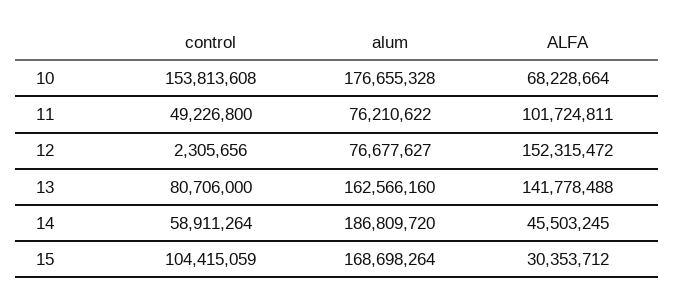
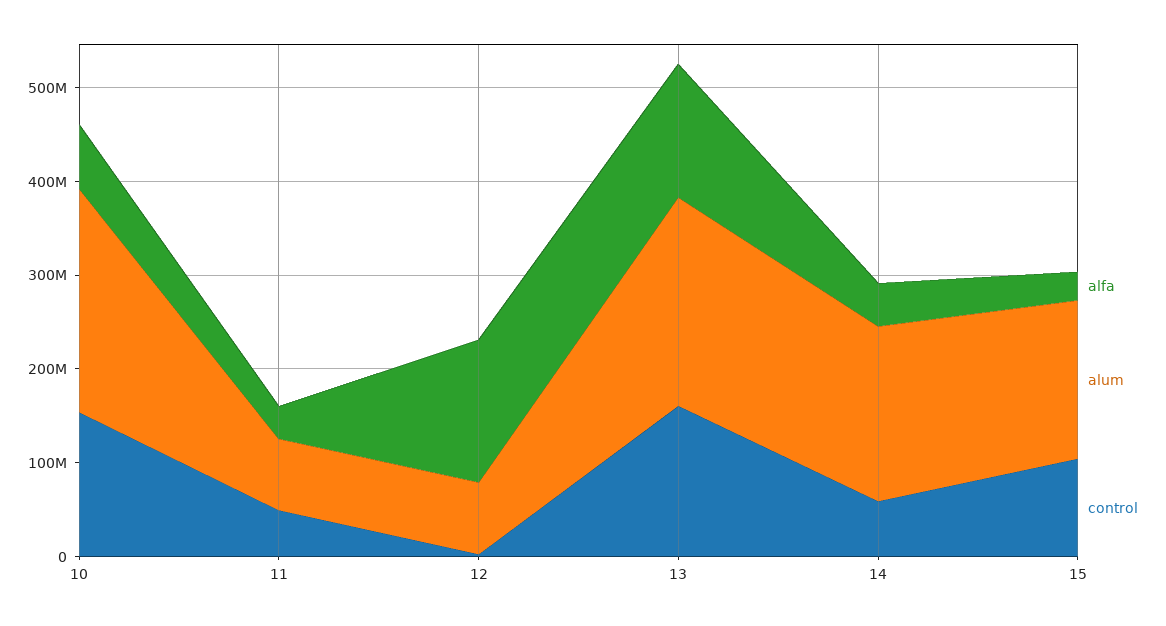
  {
    "control": {
      "10": 153813608,
      "11": 49226800,
      "12": 2305656,
-     "13": 80706000,
+     "13": 160000000,
      "14": 58911264,
      "15": 104415059
    },
    "alum": {
-     "10": 176655328,
+     "10": 240000000,
      "11": 76210622,
      "12": 76677627,
-     "13": 162566160,
+     "13": 220000000,
      "14": 186809720,
      "15": 168698264
    },
    "ALFA": {
      "10": 68228664,
-     "11": 101724811,
+     "11": 40000000,
      "12": 152315472,
      "13": 141778488,
      "14": 45503245,
      "15": 30353712
    }
  }

